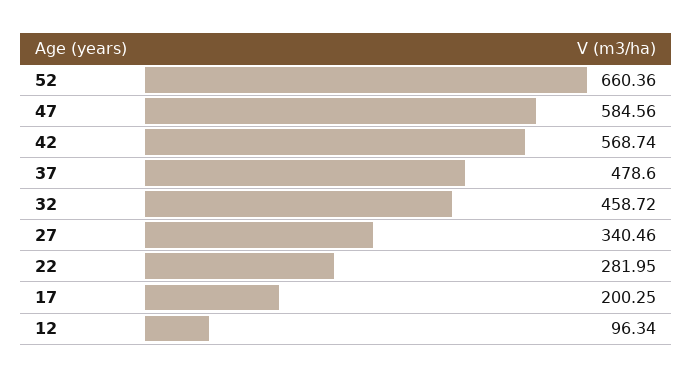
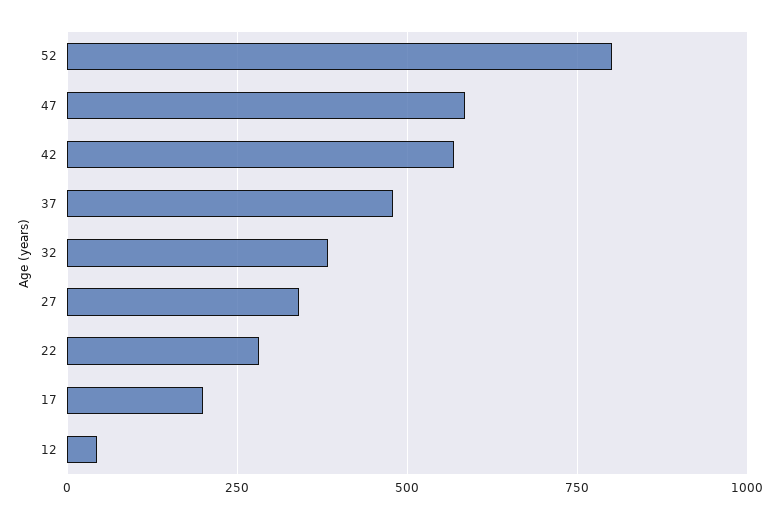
  {
-   "52": 660.36,
+   "52": 800,
    "47": 584.56,
    "42": 568.74,
    "37": 478.6,
-   "32": 458.72,
+   "32": 375,
    "27": 340.46,
    "22": 281.95,
    "17": 200.25,
-   "12": 96.34
+   "12": 50
  }

